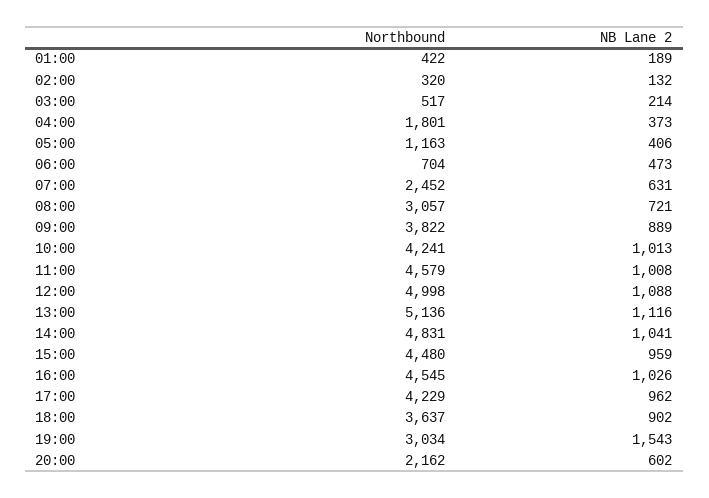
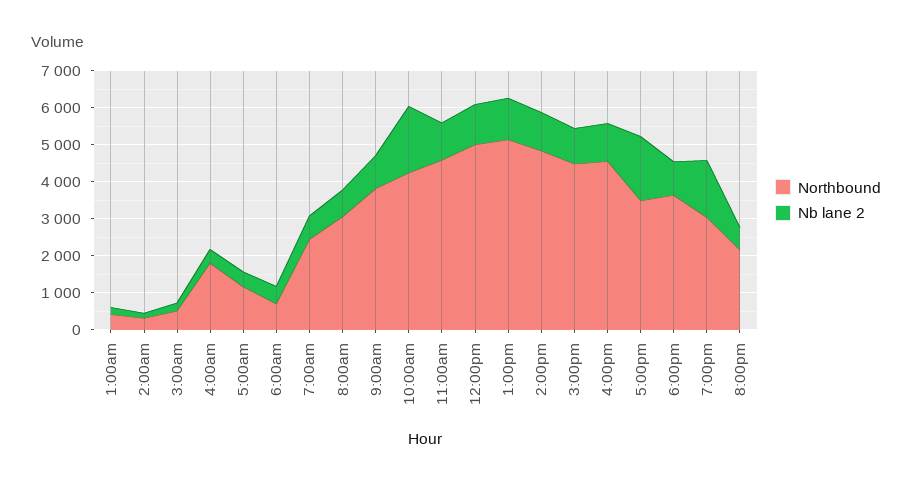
  {
    "Northbound": {
      "01:00": 422,
      "02:00": 320,
      "03:00": 517,
      "04:00": 1801,
      "05:00": 1163,
      "06:00": 704,
      "07:00": 2452,
      "08:00": 3057,
      "09:00": 3822,
      "10:00": 4241,
      "11:00": 4579,
      "12:00": 4998,
      "13:00": 5136,
      "14:00": 4831,
      "15:00": 4480,
      "16:00": 4545,
-     "17:00": 4229,
+     "17:00": 3500,
      "18:00": 3637,
      "19:00": 3034,
      "20:00": 2162
    },
    "NB Lane 2": {
      "01:00": 189,
      "02:00": 132,
      "03:00": 214,
      "04:00": 373,
      "05:00": 406,
      "06:00": 473,
      "07:00": 631,
      "08:00": 721,
      "09:00": 889,
-     "10:00": 1013,
+     "10:00": 1750,
      "11:00": 1008,
      "12:00": 1088,
      "13:00": 1116,
      "14:00": 1041,
      "15:00": 959,
      "16:00": 1026,
-     "17:00": 962,
+     "17:00": 1750,
      "18:00": 902,
      "19:00": 1543,
      "20:00": 602
    }
  }

